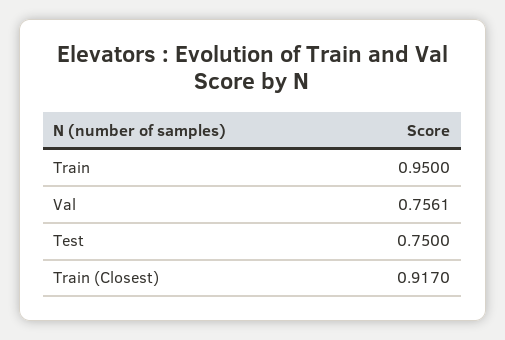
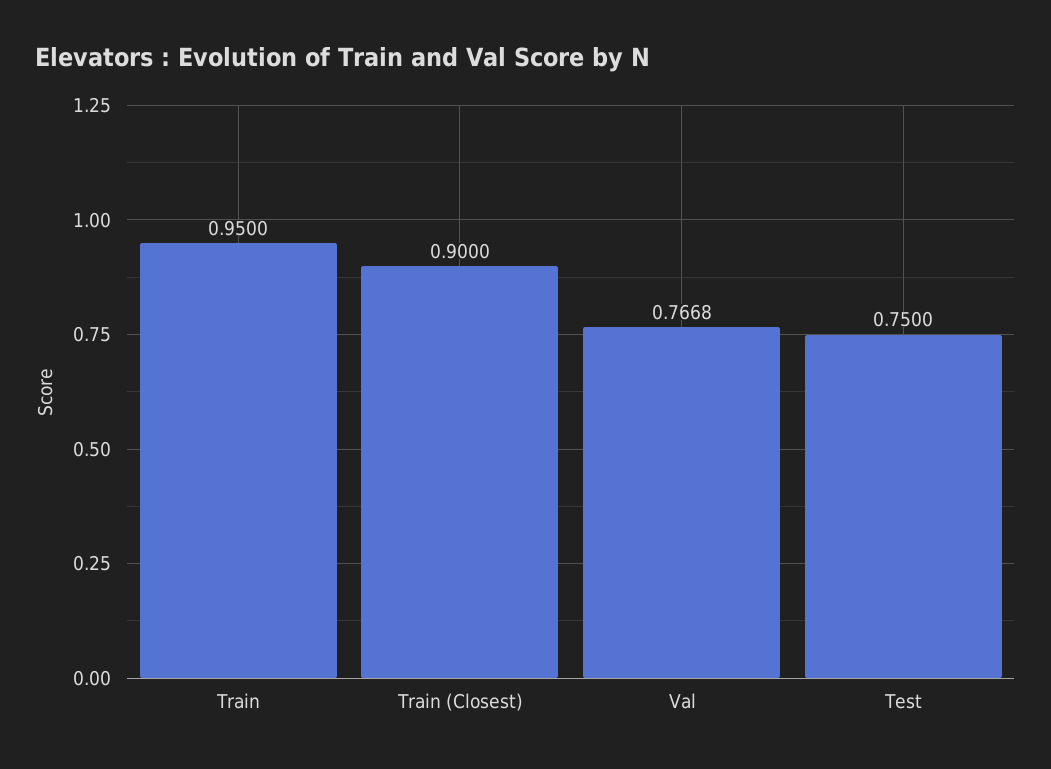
  {
    "Train": 0.95,
-   "Val": 0.7561,
+   "Val": 0.7668,
    "Test": 0.75,
-   "Train (Closest)": 0.917
+   "Train (Closest)": 0.9
  }

